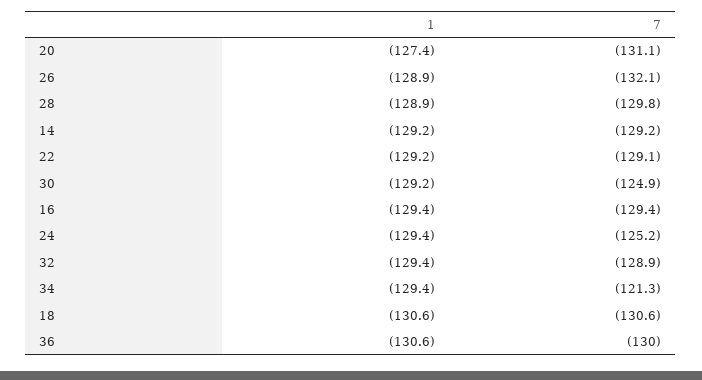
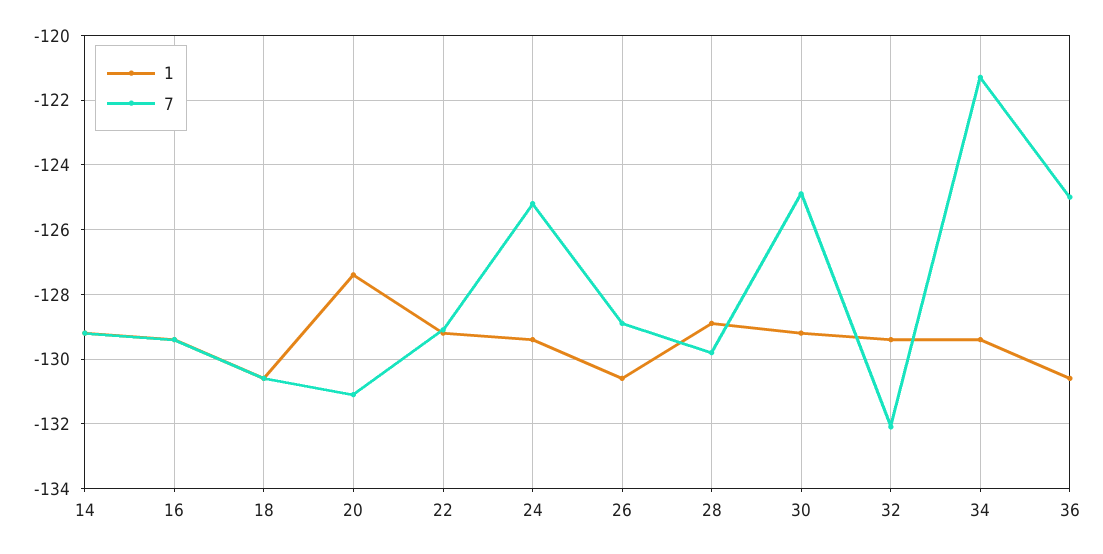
  {
    "1": {
      "20": -127.4,
-     "26": -128.9,
+     "26": -130.5,
      "28": -128.9,
      "14": -129.2,
      "22": -129.2,
      "30": -129.2,
      "16": -129.4,
      "24": -129.4,
      "32": -129.4,
      "34": -129.4,
      "18": -130.6,
      "36": -130.6
    },
    "7": {
      "20": -131.1,
-     "26": -132.1,
+     "26": -129,
      "28": -129.8,
      "14": -129.2,
      "22": -129.1,
      "30": -124.9,
      "16": -129.4,
      "24": -125.2,
-     "32": -128.9,
+     "32": -132,
      "34": -121.3,
      "18": -130.6,
-     "36": -130
+     "36": -125
    }
  }

